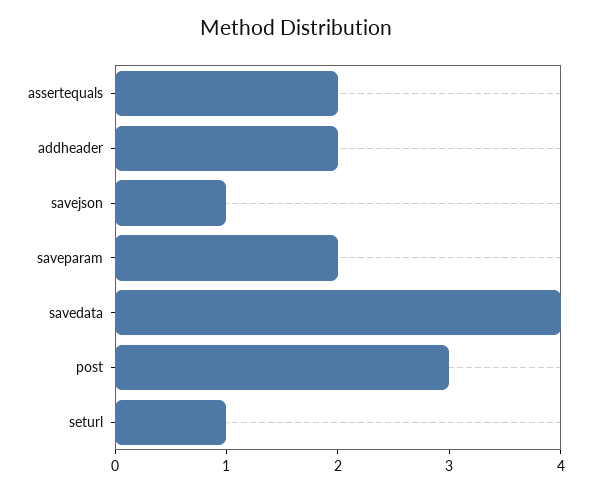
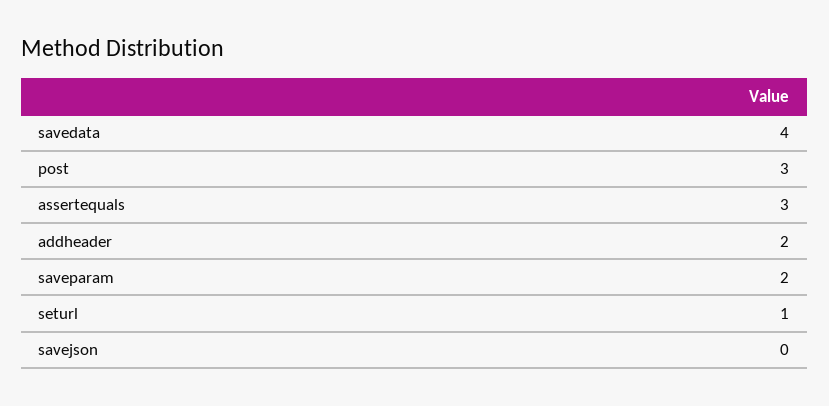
  {
-   "assertequals": 2,
+   "assertequals": 3,
    "addheader": 2,
-   "savejson": 1,
+   "savejson": 0,
    "saveparam": 2,
    "savedata": 4,
    "post": 3,
    "seturl": 1
  }

